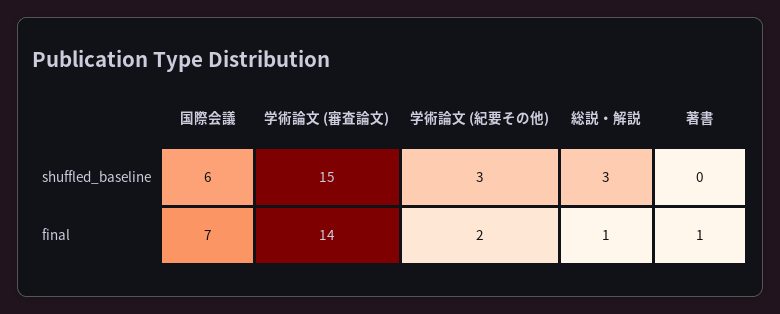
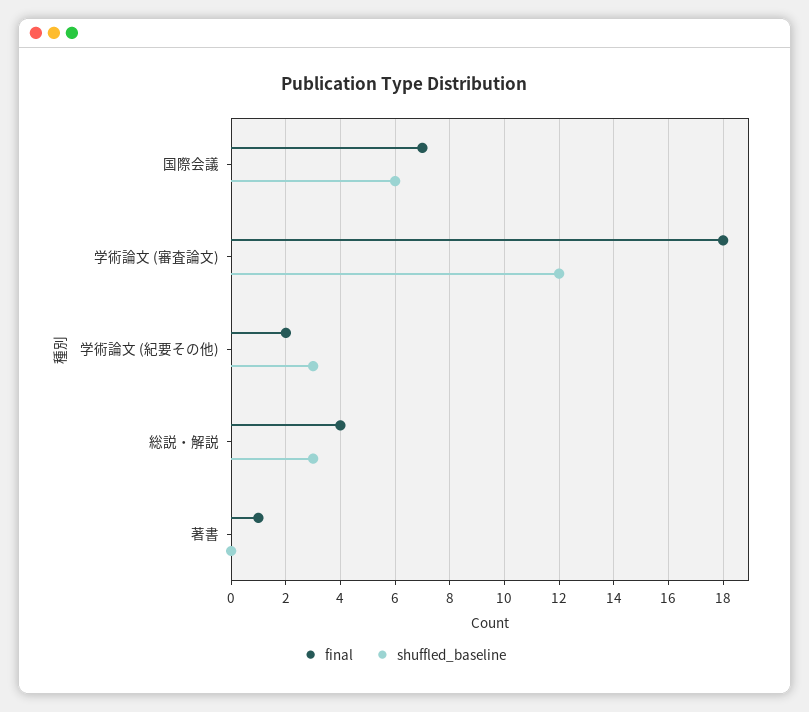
  {
    "shuffled_baseline": {
      "国際会議": 6,
-     "学術論文 (審査論文)": 15,
+     "学術論文 (審査論文)": 12,
      "学術論文 (紀要その他)": 3,
      "総説・解説": 3,
      "著書": 0
    },
    "final": {
      "国際会議": 7,
-     "学術論文 (審査論文)": 14,
+     "学術論文 (審査論文)": 18,
      "学術論文 (紀要その他)": 2,
-     "総説・解説": 1,
+     "総説・解説": 4,
      "著書": 1
    }
  }

